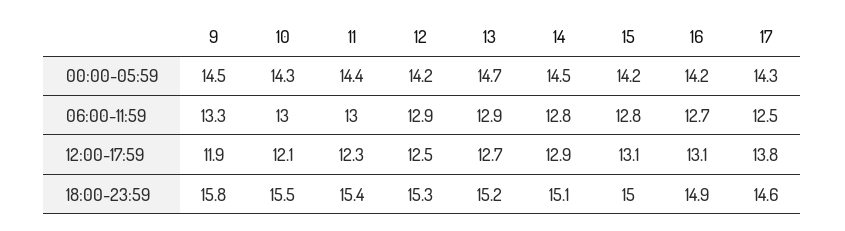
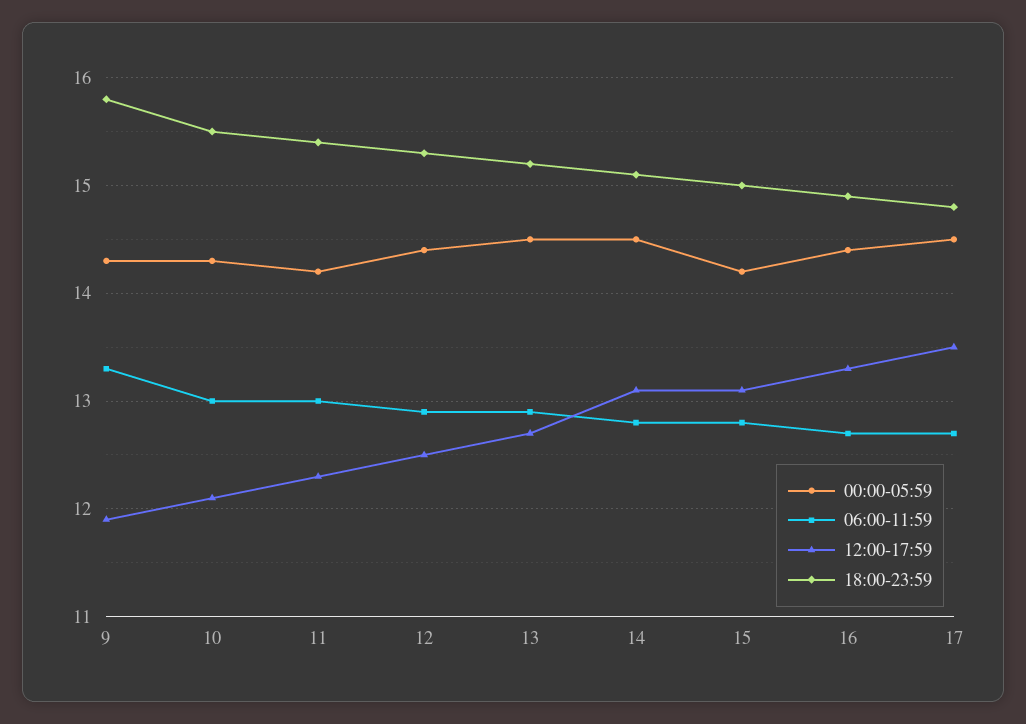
  {
    "00:00-05:59": {
-     "9": 14.5,
+     "9": 14.3,
      "10": 14.3,
-     "11": 14.4,
+     "11": 14.2,
-     "12": 14.2,
+     "12": 14.4,
-     "13": 14.7,
+     "13": 14.5,
      "14": 14.5,
      "15": 14.2,
-     "16": 14.2,
+     "16": 14.4,
-     "17": 14.3
+     "17": 14.5
    },
    "06:00-11:59": {
      "9": 13.3,
      "10": 13,
      "11": 13,
      "12": 12.9,
      "13": 12.9,
      "14": 12.8,
      "15": 12.8,
      "16": 12.7,
-     "17": 12.5
+     "17": 12.7
    },
    "12:00-17:59": {
      "9": 11.9,
      "10": 12.1,
      "11": 12.3,
      "12": 12.5,
      "13": 12.7,
-     "14": 12.9,
+     "14": 13.1,
      "15": 13.1,
-     "16": 13.1,
+     "16": 13.3,
-     "17": 13.8
+     "17": 13.5
    },
    "18:00-23:59": {
      "9": 15.8,
      "10": 15.5,
      "11": 15.4,
      "12": 15.3,
      "13": 15.2,
      "14": 15.1,
      "15": 15,
      "16": 14.9,
-     "17": 14.6
+     "17": 14.8
    }
  }

